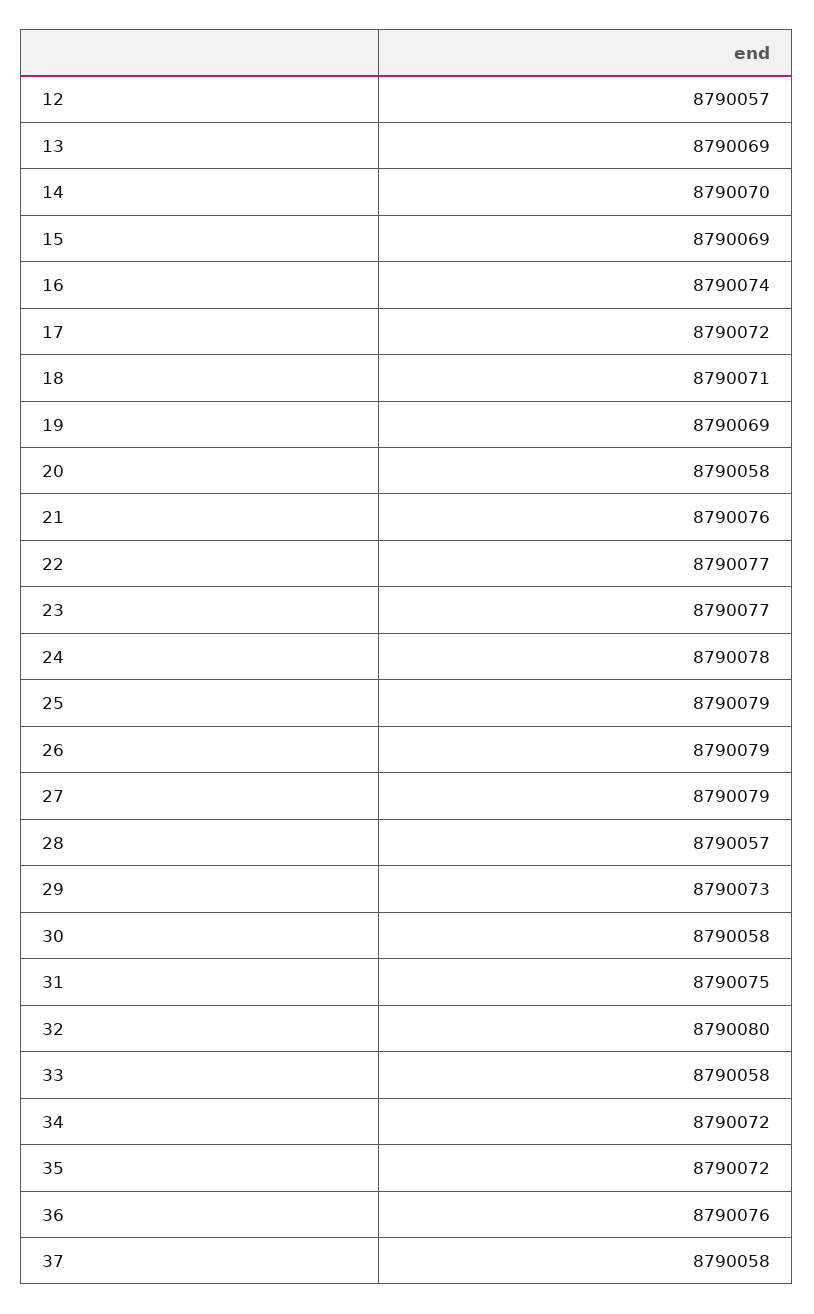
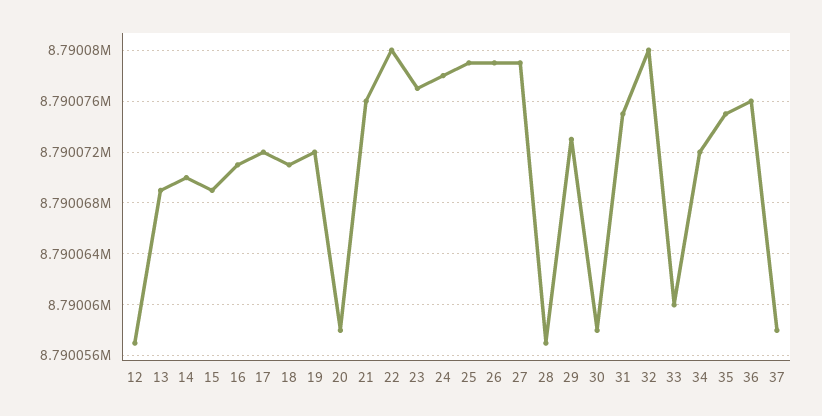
  {
    "12": 8790057,
    "13": 8790069,
    "14": 8790070,
    "15": 8790069,
-   "16": 8790074,
+   "16": 8790071,
    "17": 8790072,
    "18": 8790071,
-   "19": 8790069,
+   "19": 8790072,
    "20": 8790058,
    "21": 8790076,
-   "22": 8790077,
+   "22": 8790080,
    "23": 8790077,
    "24": 8790078,
    "25": 8790079,
    "26": 8790079,
    "27": 8790079,
    "28": 8790057,
    "29": 8790073,
    "30": 8790058,
    "31": 8790075,
    "32": 8790080,
-   "33": 8790058,
+   "33": 8790060,
    "34": 8790072,
-   "35": 8790072,
+   "35": 8790075,
    "36": 8790076,
    "37": 8790058
  }

